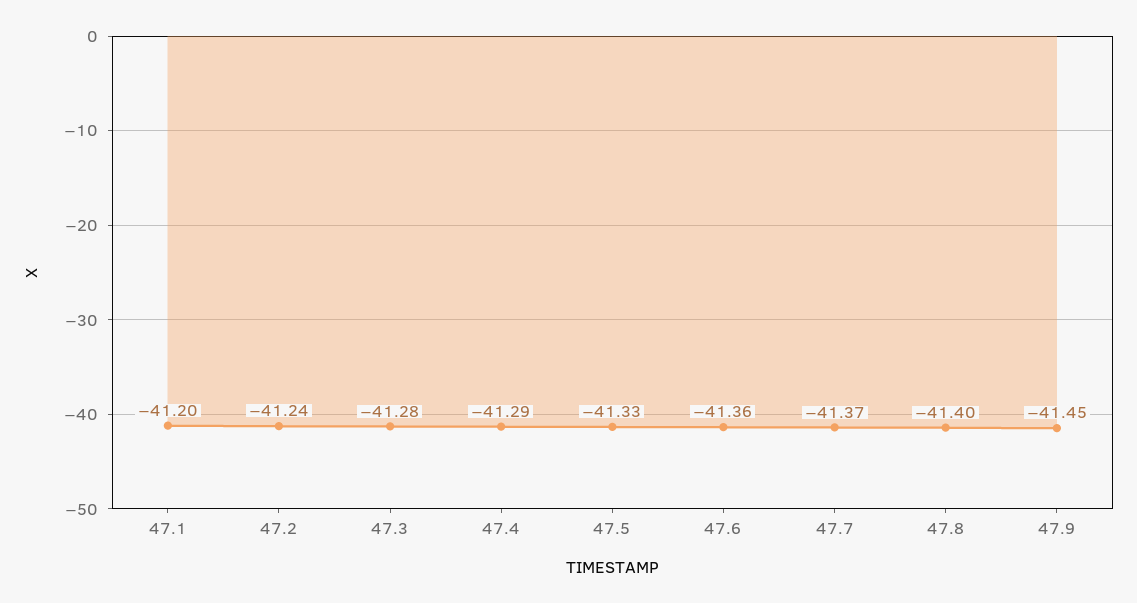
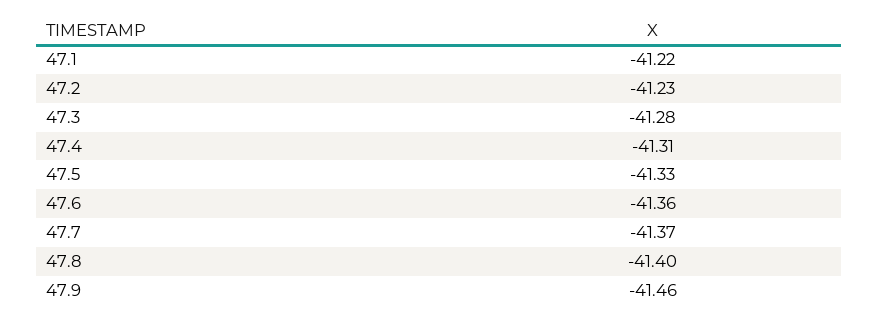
  {
-   "47.1": -41.2,
+   "47.1": -41.22,
-   "47.2": -41.24,
+   "47.2": -41.23,
    "47.3": -41.28,
-   "47.4": -41.29,
+   "47.4": -41.31,
    "47.5": -41.33,
    "47.6": -41.36,
    "47.7": -41.37,
    "47.8": -41.4,
-   "47.9": -41.45
+   "47.9": -41.46
  }

